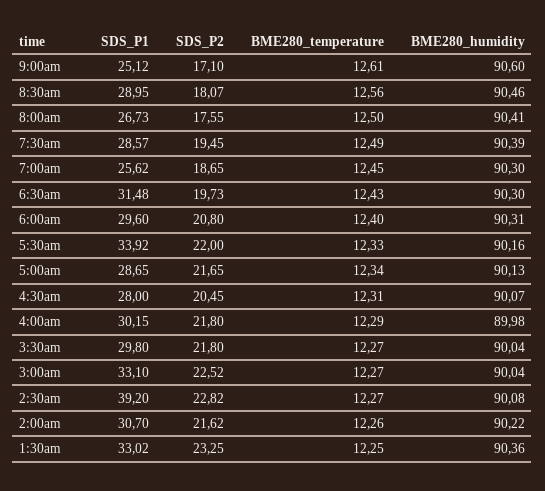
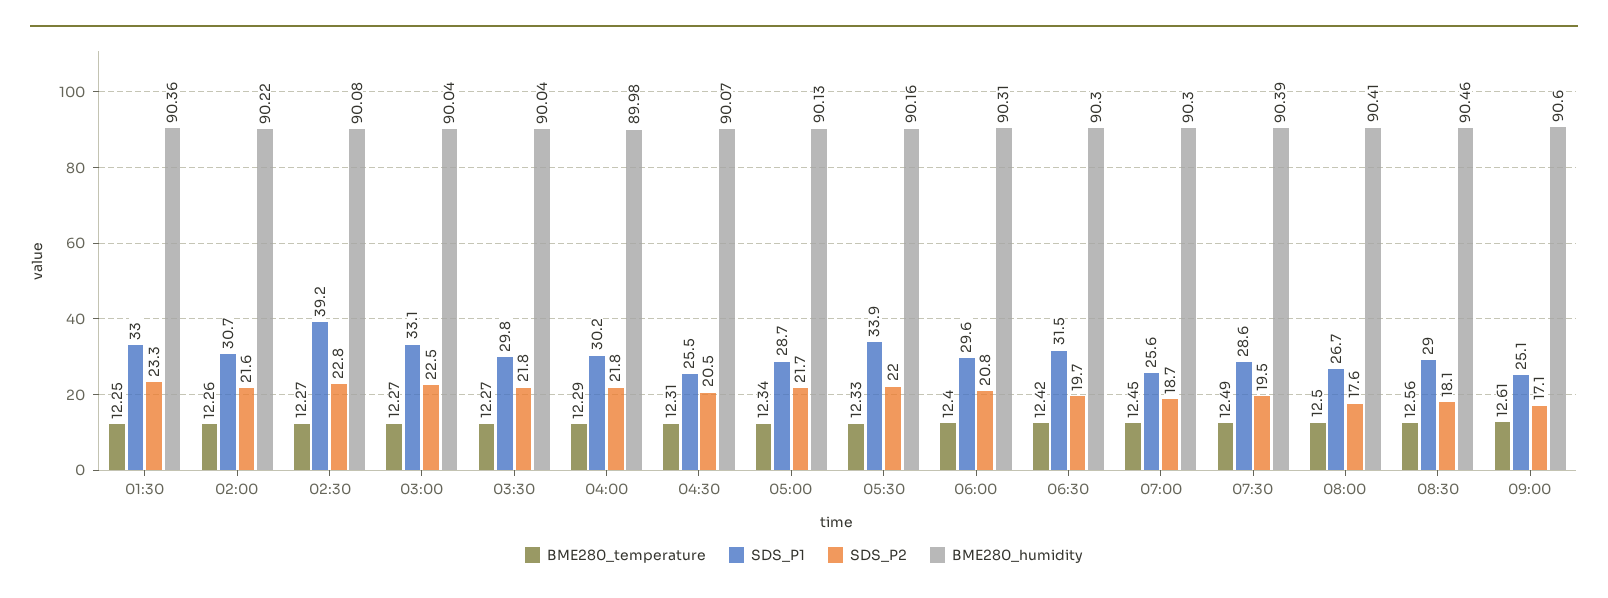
  {
    "SDS_P1": {
      "9:00am": 25.12,
      "8:30am": 28.95,
      "8:00am": 26.73,
      "7:30am": 28.57,
      "7:00am": 25.62,
      "6:30am": 31.48,
      "6:00am": 29.6,
      "5:30am": 33.92,
      "5:00am": 28.65,
-     "4:30am": 28,
+     "4:30am": 25.5,
      "4:00am": 30.15,
      "3:30am": 29.8,
      "3:00am": 33.1,
      "2:30am": 39.2,
      "2:00am": 30.7,
      "1:30am": 33.02
    },
    "SDS_P2": {
      "9:00am": 17.1,
      "8:30am": 18.07,
      "8:00am": 17.55,
      "7:30am": 19.45,
      "7:00am": 18.65,
      "6:30am": 19.73,
      "6:00am": 20.8,
      "5:30am": 22,
      "5:00am": 21.65,
      "4:30am": 20.45,
      "4:00am": 21.8,
      "3:30am": 21.8,
      "3:00am": 22.52,
      "2:30am": 22.82,
      "2:00am": 21.62,
      "1:30am": 23.25
    },
    "BME280_temperature": {
      "9:00am": 12.61,
      "8:30am": 12.56,
      "8:00am": 12.5,
      "7:30am": 12.49,
      "7:00am": 12.45,
-     "6:30am": 12.43,
+     "6:30am": 12.42,
      "6:00am": 12.4,
      "5:30am": 12.33,
      "5:00am": 12.34,
      "4:30am": 12.31,
      "4:00am": 12.29,
      "3:30am": 12.27,
      "3:00am": 12.27,
      "2:30am": 12.27,
      "2:00am": 12.26,
      "1:30am": 12.25
    },
    "BME280_humidity": {
      "9:00am": 90.6,
      "8:30am": 90.46,
      "8:00am": 90.41,
      "7:30am": 90.39,
      "7:00am": 90.3,
      "6:30am": 90.3,
      "6:00am": 90.31,
      "5:30am": 90.16,
      "5:00am": 90.13,
      "4:30am": 90.07,
      "4:00am": 89.98,
      "3:30am": 90.04,
      "3:00am": 90.04,
      "2:30am": 90.08,
      "2:00am": 90.22,
      "1:30am": 90.36
    }
  }

